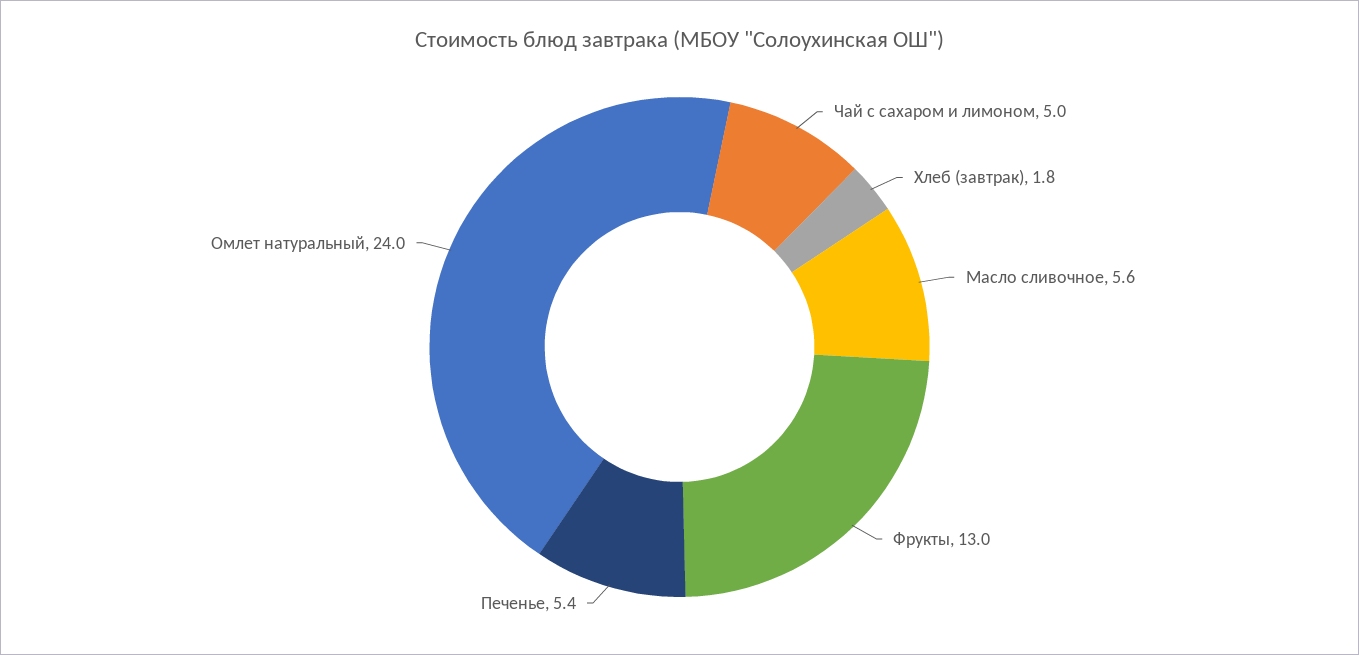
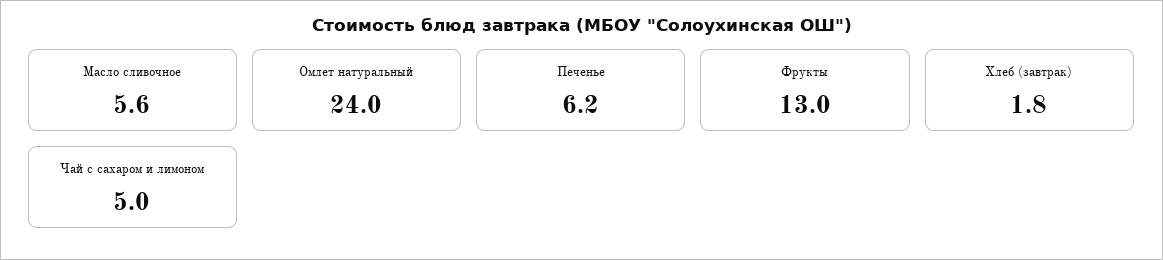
  {
    "Чай с сахаром и лимоном": 5,
    "Хлеб (завтрак)": 1.8,
    "Масло сливочное": 5.6,
    "Фрукты": 13,
-   "Печенье": 5.4,
+   "Печенье": 6.2,
    "Омлет натуральный": 24
  }

